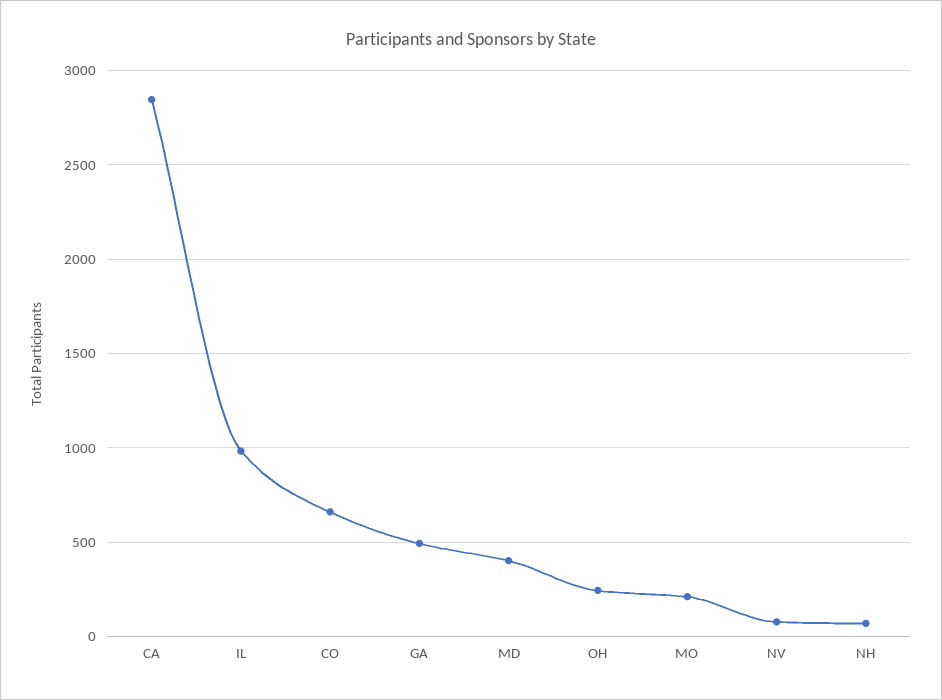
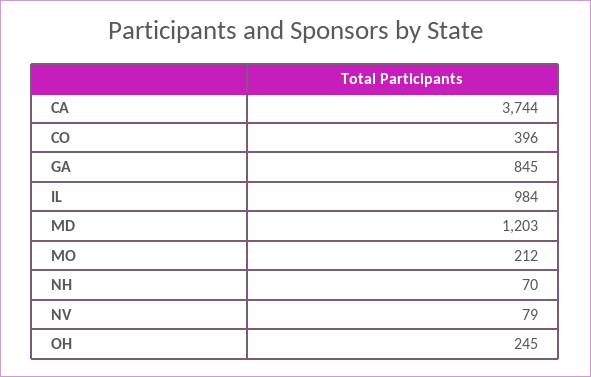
  {
-   "CA": 2850,
+   "CA": 3744,
    "IL": 984,
-   "CO": 650,
+   "CO": 396,
-   "GA": 500,
+   "GA": 845,
-   "MD": 400,
+   "MD": 1203,
    "OH": 245,
    "MO": 212,
    "NV": 79,
    "NH": 70
  }

